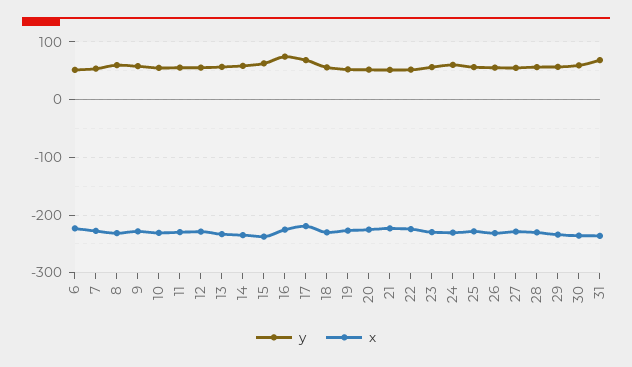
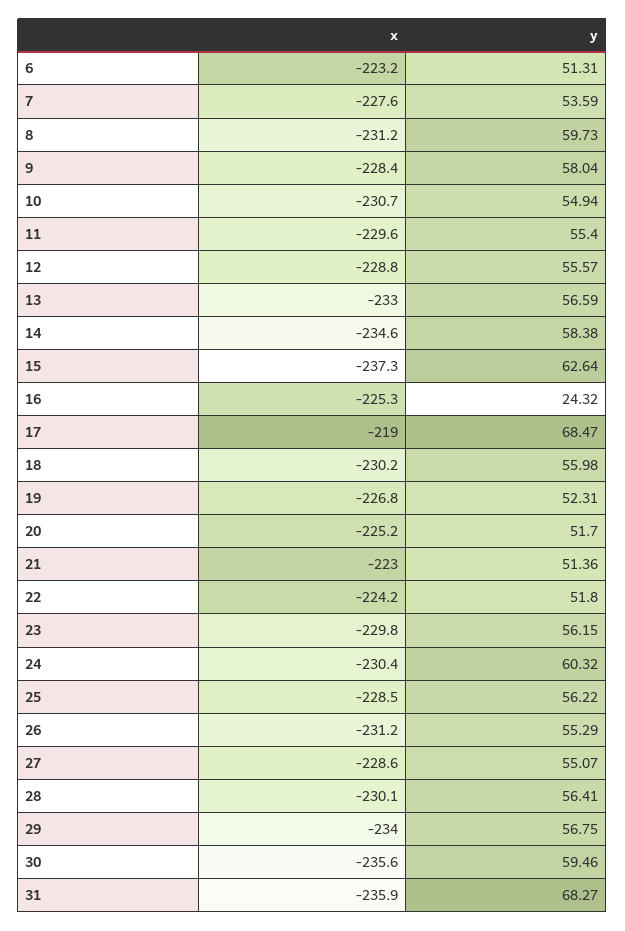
  {
    "y": {
      "6": 51.31,
      "7": 53.59,
      "8": 59.73,
      "9": 58.04,
      "10": 54.94,
      "11": 55.4,
      "12": 55.57,
      "13": 56.59,
      "14": 58.38,
      "15": 62.64,
-     "16": 80,
+     "16": 24.32,
      "17": 68.47,
      "18": 55.98,
      "19": 52.31,
      "20": 51.7,
      "21": 51.36,
      "22": 51.8,
      "23": 56.15,
      "24": 60.32,
      "25": 56.22,
      "26": 55.29,
      "27": 55.07,
      "28": 56.41,
      "29": 56.75,
      "30": 59.46,
      "31": 68.27
    },
    "x": {
      "6": -223.2,
      "7": -227.6,
      "8": -231.2,
      "9": -228.4,
      "10": -230.7,
      "11": -229.6,
      "12": -228.8,
      "13": -233,
      "14": -234.6,
      "15": -237.3,
      "16": -225.3,
      "17": -219,
      "18": -230.2,
      "19": -226.8,
      "20": -225.2,
      "21": -223,
      "22": -224.2,
      "23": -229.8,
      "24": -230.4,
      "25": -228.5,
      "26": -231.2,
      "27": -228.6,
      "28": -230.1,
      "29": -234,
      "30": -235.6,
      "31": -235.9
    }
  }

